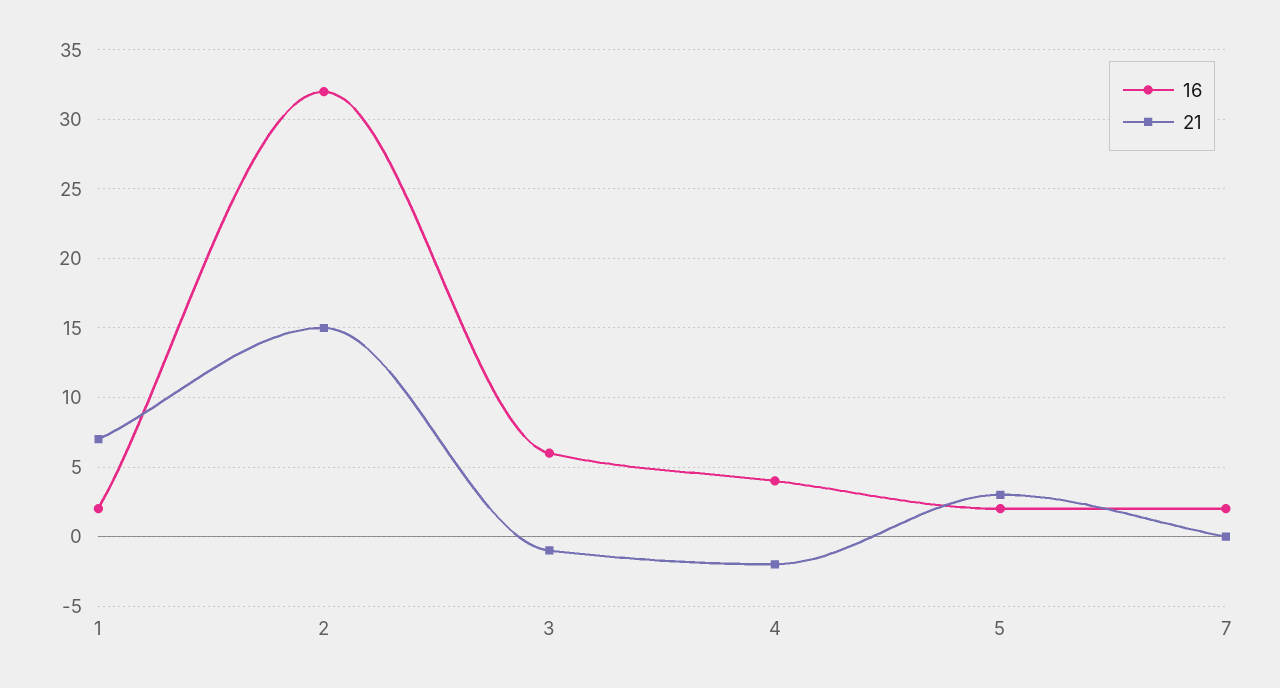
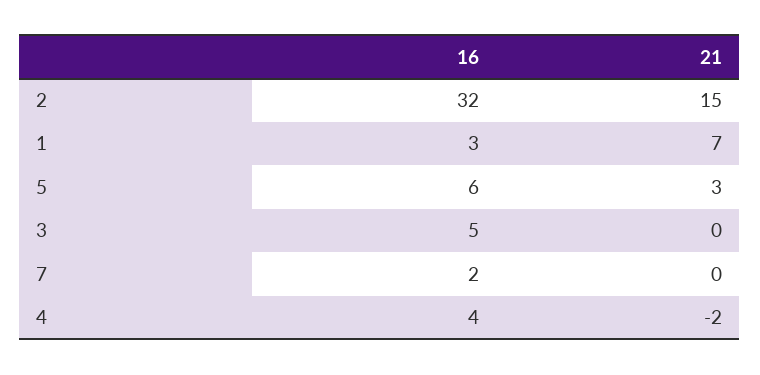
  {
    "16": {
-     "1": 2,
+     "1": 3,
      "2": 32,
-     "3": 6,
+     "3": 5,
      "4": 4,
-     "5": 2,
+     "5": 6,
      "7": 2
    },
    "21": {
      "1": 7,
      "2": 15,
-     "3": -1,
+     "3": 0,
      "4": -2,
      "5": 3,
      "7": 0
    }
  }

